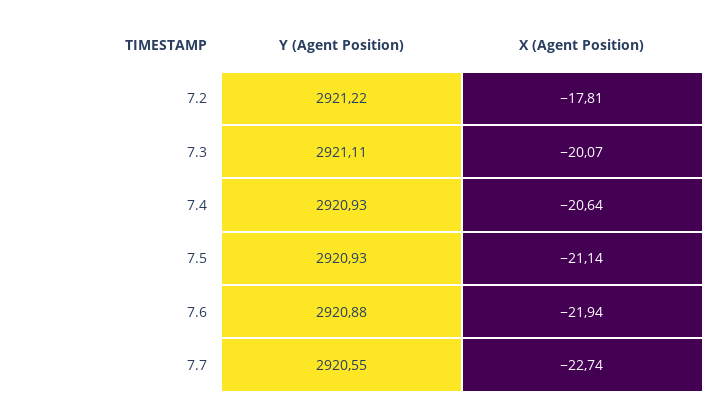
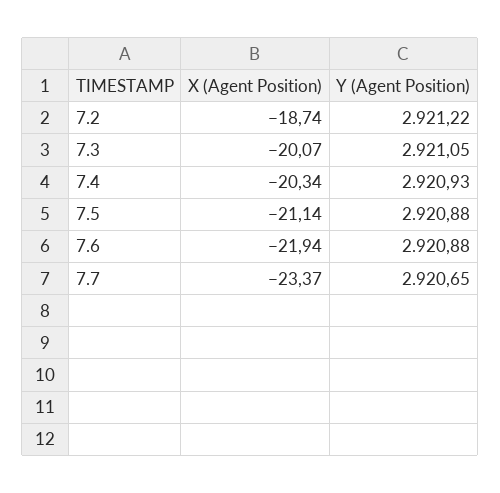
  {
    "Y (Agent Position)": {
      "7.2": 2921.22,
-     "7.3": 2921.11,
+     "7.3": 2921.05,
      "7.4": 2920.93,
-     "7.5": 2920.93,
+     "7.5": 2920.88,
      "7.6": 2920.88,
-     "7.7": 2920.55
+     "7.7": 2920.65
    },
    "X (Agent Position)": {
-     "7.2": -17.81,
+     "7.2": -18.74,
      "7.3": -20.07,
-     "7.4": -20.64,
+     "7.4": -20.34,
      "7.5": -21.14,
      "7.6": -21.94,
-     "7.7": -22.74
+     "7.7": -23.37
    }
  }

